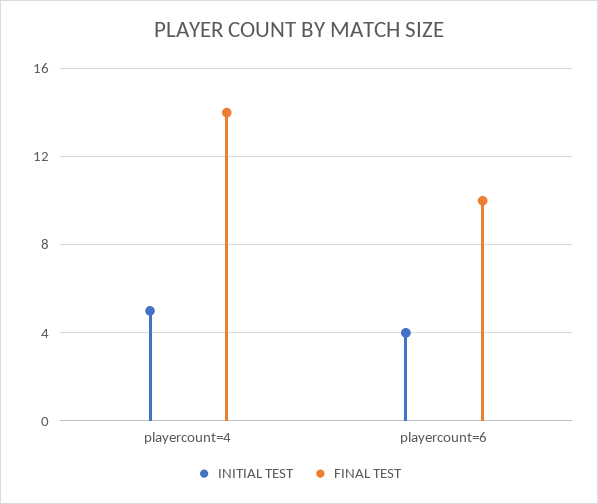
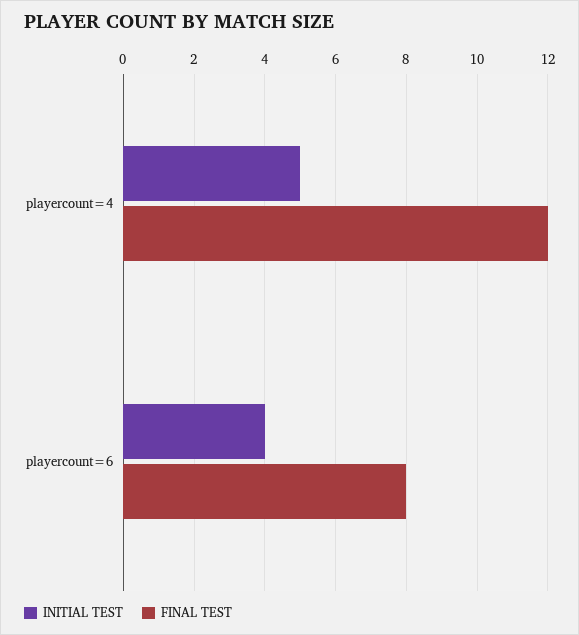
  {
    "INITIAL TEST": {
      "playercount=4": 5,
      "playercount=6": 4
    },
    "FINAL TEST": {
-     "playercount=4": 14,
+     "playercount=4": 12,
-     "playercount=6": 10
+     "playercount=6": 8
    }
  }

